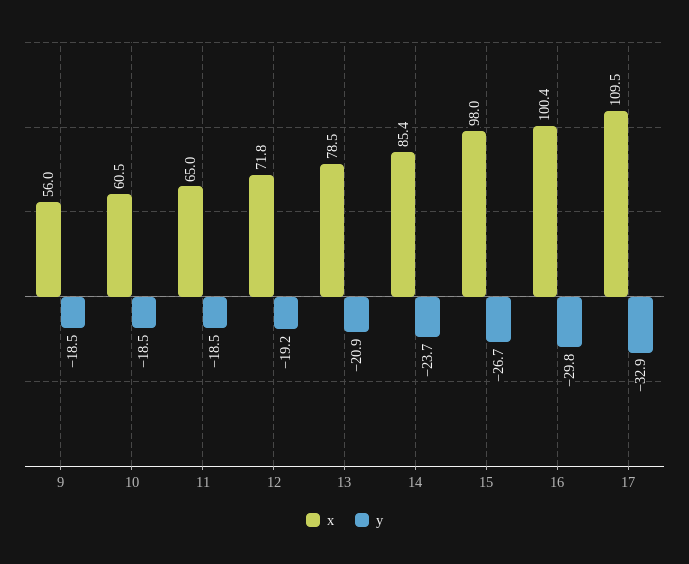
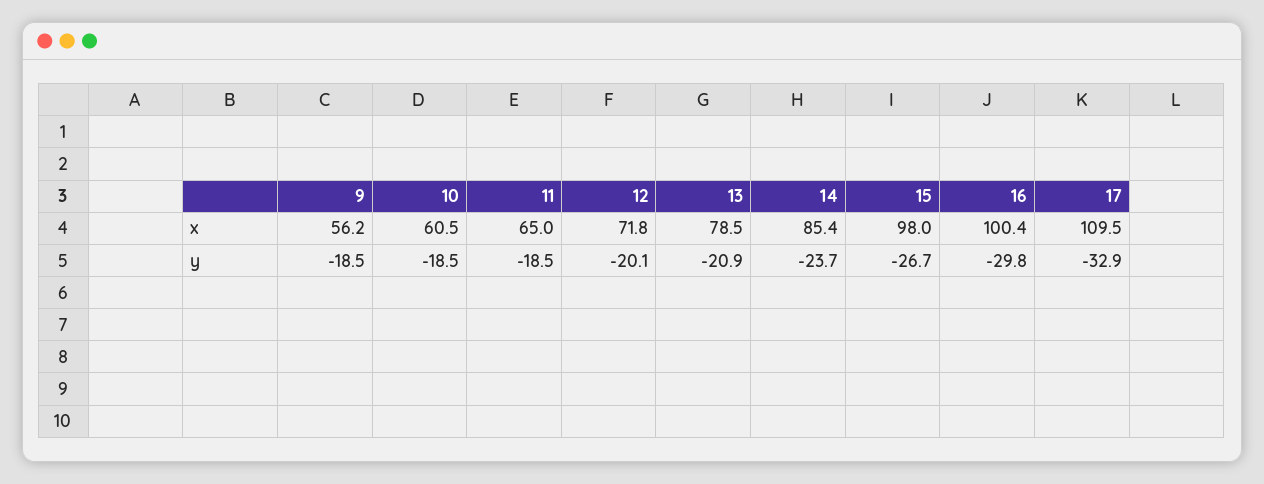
  {
    "x": {
-     "9": 56,
+     "9": 56.2,
      "10": 60.5,
      "11": 65,
      "12": 71.8,
      "13": 78.5,
      "14": 85.4,
      "15": 98,
      "16": 100.4,
      "17": 109.5
    },
    "y": {
      "9": -18.5,
      "10": -18.5,
      "11": -18.5,
-     "12": -19.2,
+     "12": -20.1,
      "13": -20.9,
      "14": -23.7,
      "15": -26.7,
      "16": -29.8,
      "17": -32.9
    }
  }

